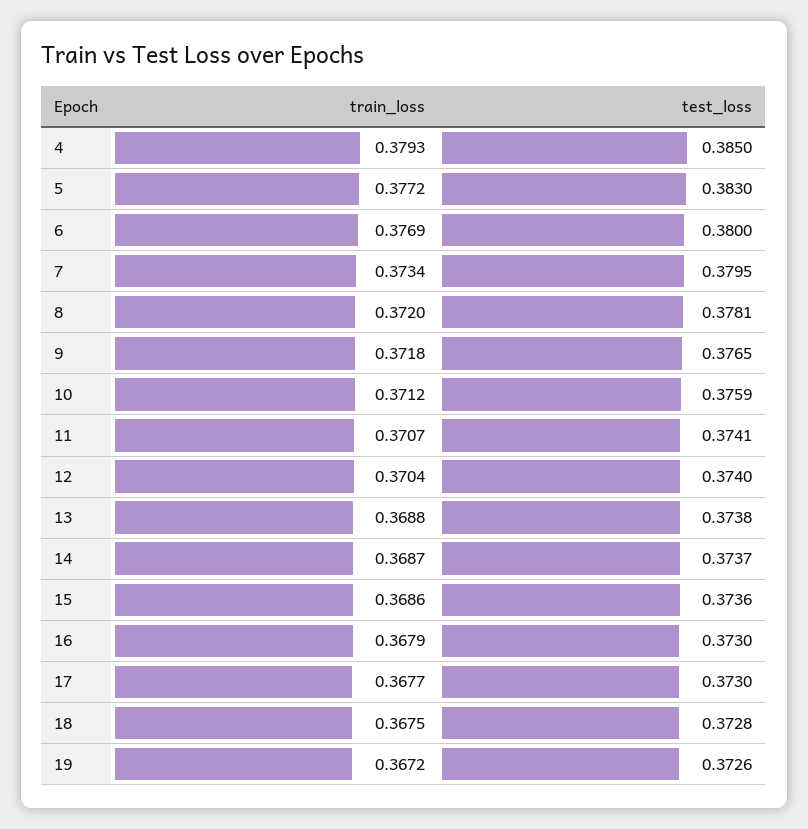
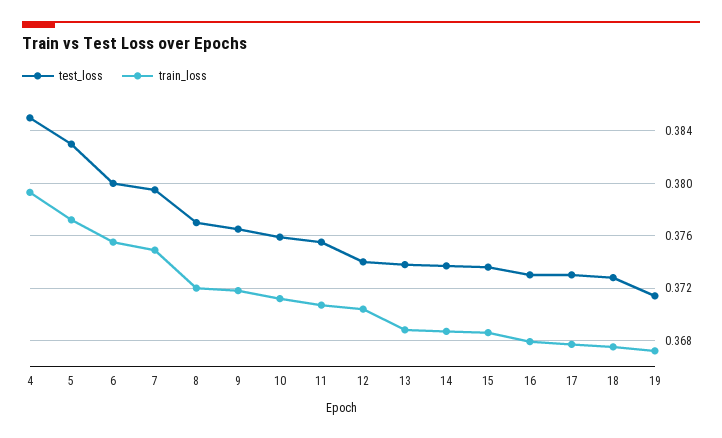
  {
    "train_loss": {
      "4": 0.3793,
      "5": 0.3772,
-     "6": 0.3769,
+     "6": 0.3755,
-     "7": 0.3734,
+     "7": 0.375,
      "8": 0.372,
      "9": 0.3718,
      "10": 0.3712,
      "11": 0.3707,
      "12": 0.3704,
      "13": 0.3688,
      "14": 0.3687,
      "15": 0.3686,
      "16": 0.3679,
      "17": 0.3677,
      "18": 0.3675,
      "19": 0.3672
    },
    "test_loss": {
      "4": 0.385,
      "5": 0.383,
      "6": 0.38,
      "7": 0.3795,
-     "8": 0.3781,
+     "8": 0.377,
      "9": 0.3765,
      "10": 0.3759,
-     "11": 0.3741,
+     "11": 0.3755,
      "12": 0.374,
      "13": 0.3738,
      "14": 0.3737,
      "15": 0.3736,
      "16": 0.373,
      "17": 0.373,
      "18": 0.3728,
-     "19": 0.3726
+     "19": 0.3715
    }
  }

